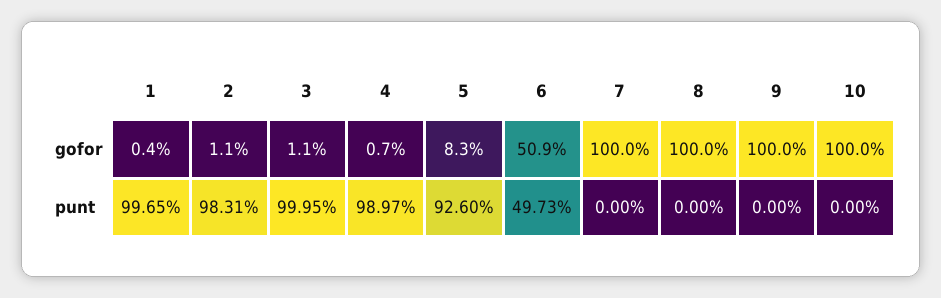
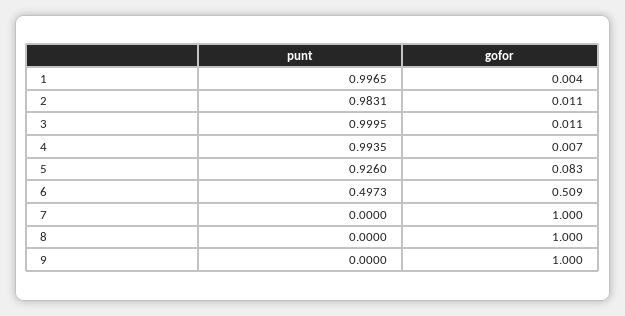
  {
    "1": {
      "gofor": 0.004,
      "punt": 0.9965
    },
    "2": {
      "gofor": 0.011,
      "punt": 0.9831
    },
    "3": {
      "gofor": 0.011,
      "punt": 0.9995
    },
    "4": {
      "gofor": 0.007,
-     "punt": 0.9897
+     "punt": 0.9935
    },
    "5": {
      "gofor": 0.083,
      "punt": 0.926
    },
    "6": {
      "gofor": 0.509,
      "punt": 0.4973
    },
    "7": {
      "gofor": 1,
      "punt": 0
    },
    "8": {
      "gofor": 1,
      "punt": 0
    },
    "9": {
      "gofor": 1,
      "punt": 0
-   },
+   }
-   "10": {
-     "gofor": 1,
-     "punt": 0
-   }
  }

